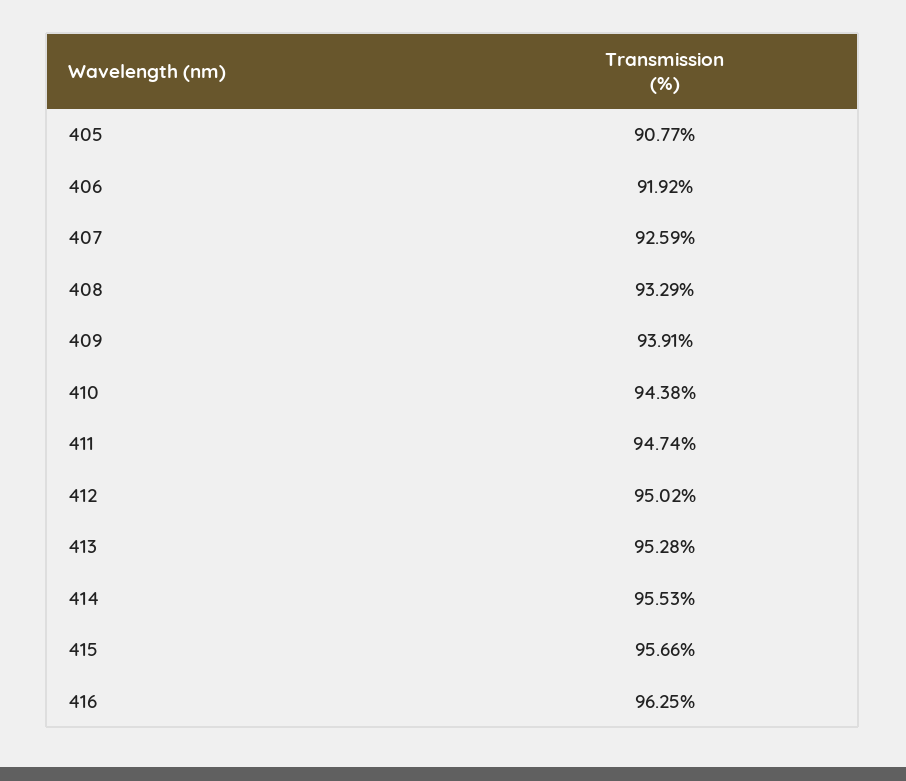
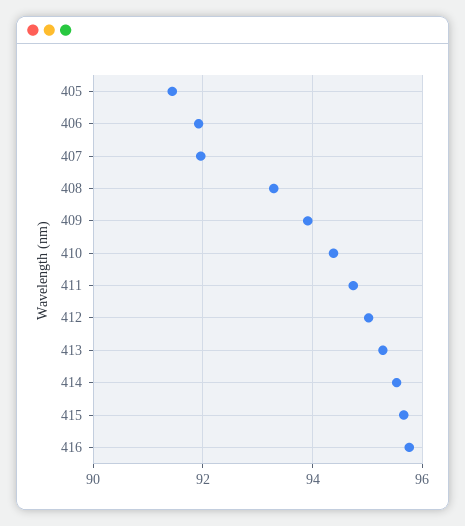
  {
-   "405": 90.77,
+   "405": 91.4,
    "406": 91.92,
-   "407": 92.59,
+   "407": 92,
    "408": 93.29,
    "409": 93.91,
    "410": 94.38,
    "411": 94.74,
    "412": 95.02,
    "413": 95.28,
    "414": 95.53,
    "415": 95.66,
-   "416": 96.25
+   "416": 95.8
  }

